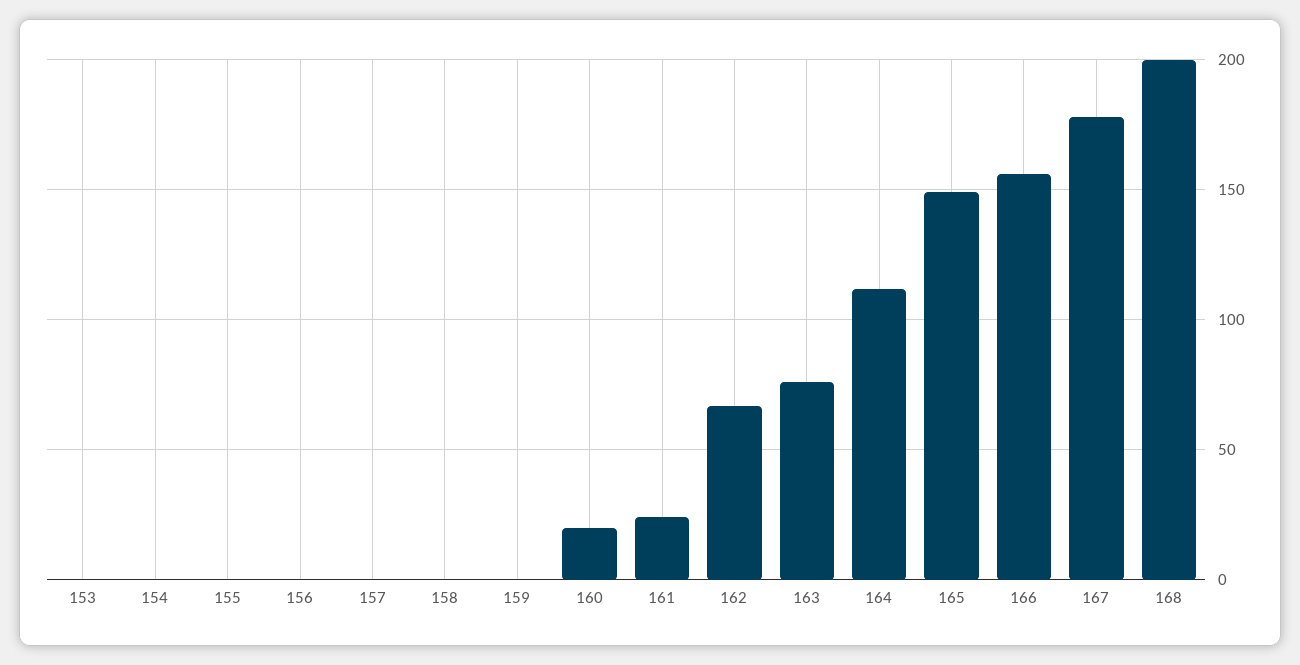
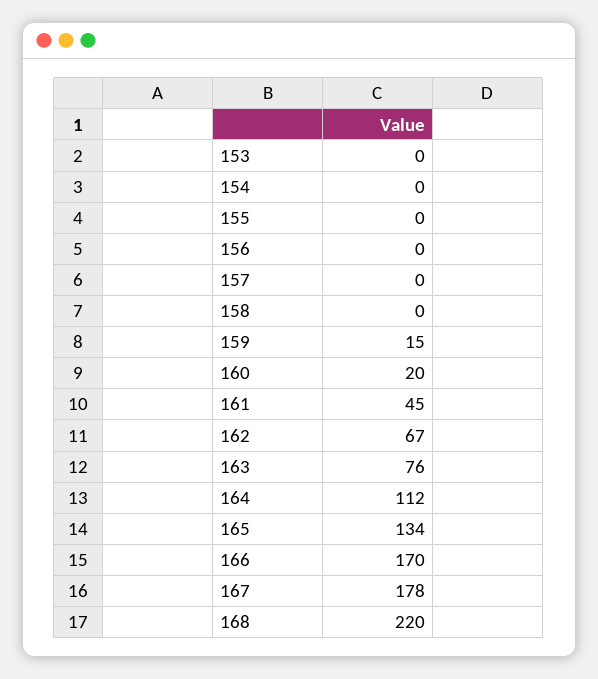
  {
    "153": 0,
    "154": 0,
    "155": 0,
    "156": 0,
    "157": 0,
    "158": 0,
-   "159": 0,
+   "159": 15,
    "160": 20,
-   "161": 25,
+   "161": 45,
    "162": 67,
    "163": 76,
    "164": 112,
-   "165": 150,
+   "165": 134,
-   "166": 155,
+   "166": 170,
    "167": 178,
-   "168": 200
+   "168": 220
  }

